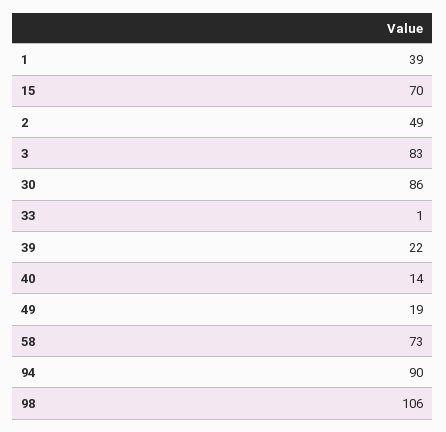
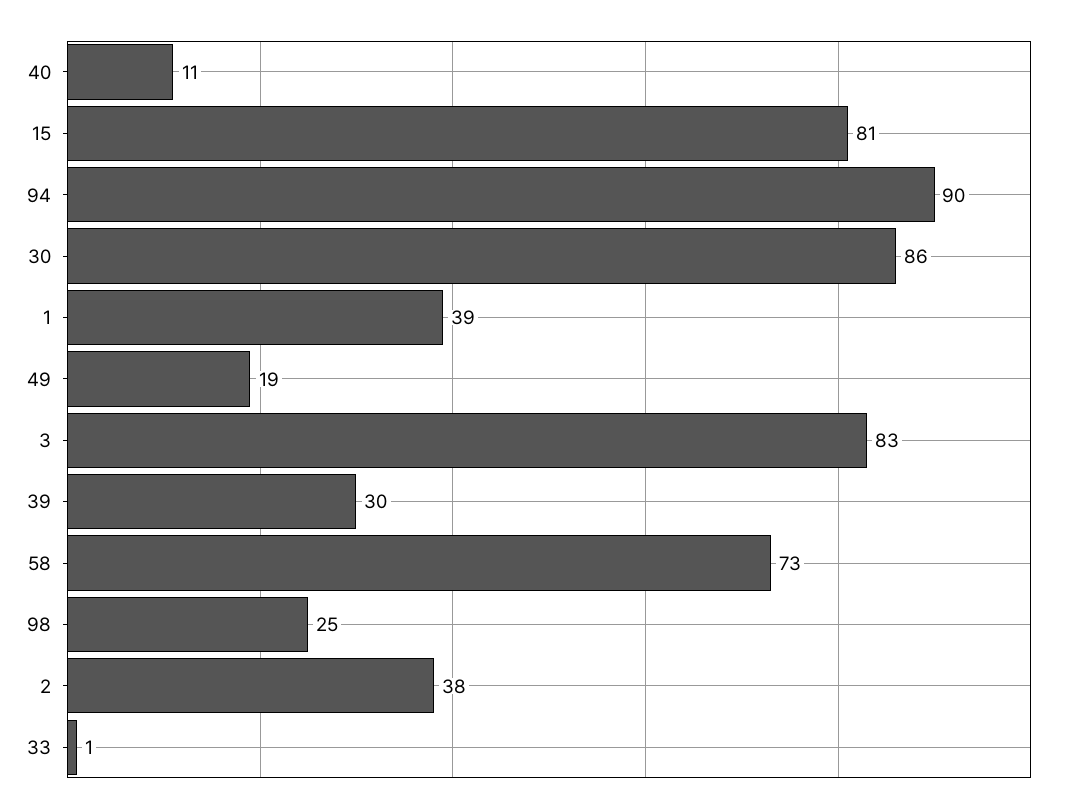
  {
    "1": 39,
-   "15": 70,
+   "15": 81,
-   "2": 49,
+   "2": 38,
    "3": 83,
    "30": 86,
    "33": 1,
-   "39": 22,
+   "39": 30,
-   "40": 14,
+   "40": 11,
    "49": 19,
    "58": 73,
    "94": 90,
-   "98": 106
+   "98": 25
  }

